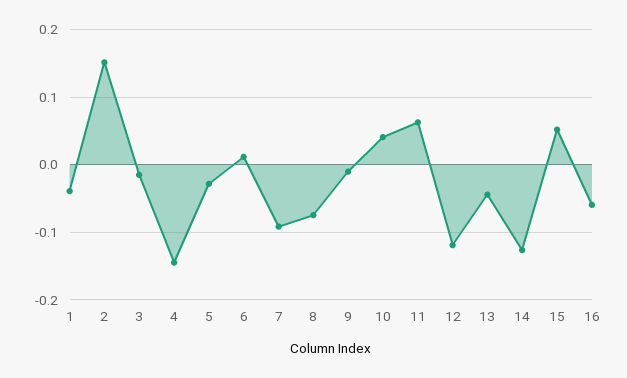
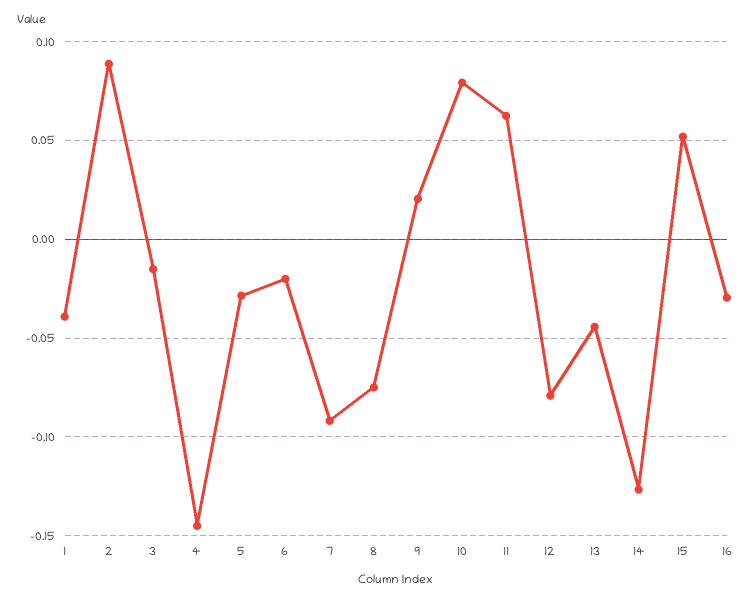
  {
    "1": -0.04,
-   "2": 0.15,
+   "2": 0.09,
    "3": -0.015,
    "4": -0.145,
    "5": -0.03,
-   "6": 0.01,
+   "6": -0.02,
    "7": -0.09,
    "8": -0.075,
-   "9": -0.01,
+   "9": 0.02,
-   "10": 0.04,
+   "10": 0.08,
    "11": 0.06,
-   "12": -0.12,
+   "12": -0.08,
    "13": -0.045,
    "14": -0.125,
    "15": 0.05,
-   "16": -0.06
+   "16": -0.03
  }

